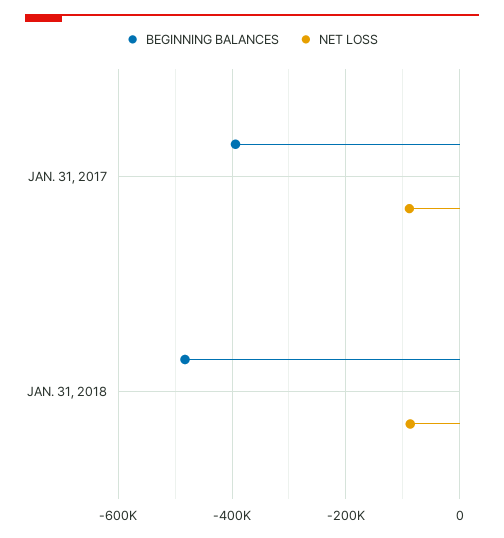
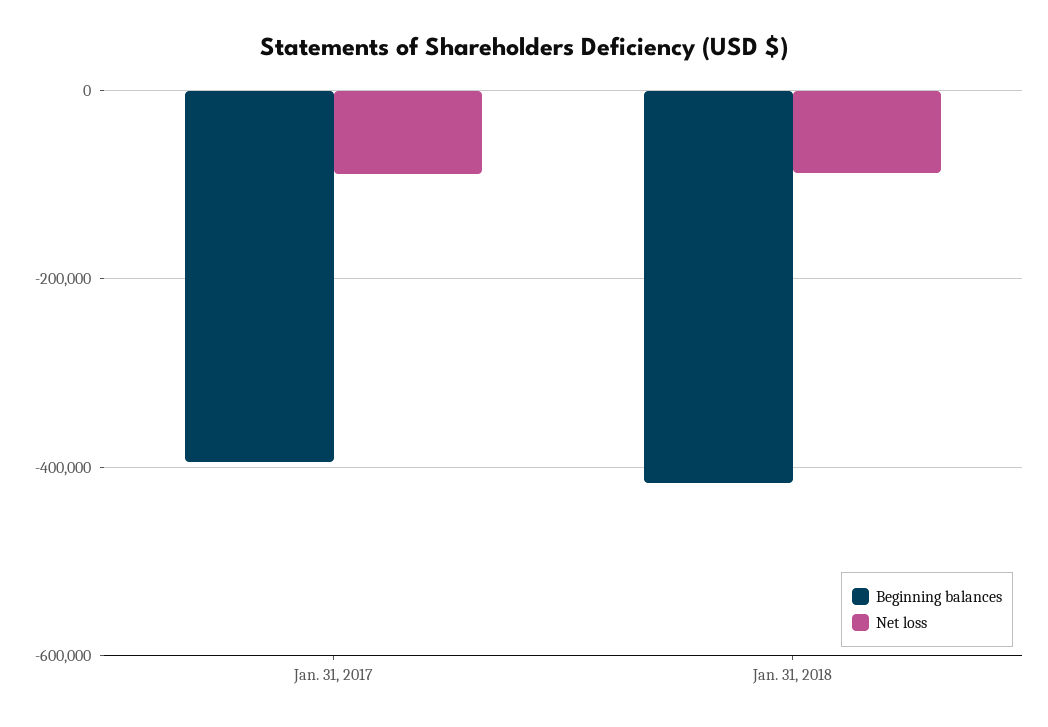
  {
    "BEGINNING BALANCES": {
      "JAN. 31, 2017": -400000,
-     "JAN. 31, 2018": -480000
+     "JAN. 31, 2018": -420000
    },
    "NET LOSS": {
      "JAN. 31, 2017": -80000,
      "JAN. 31, 2018": -80000
    }
  }

